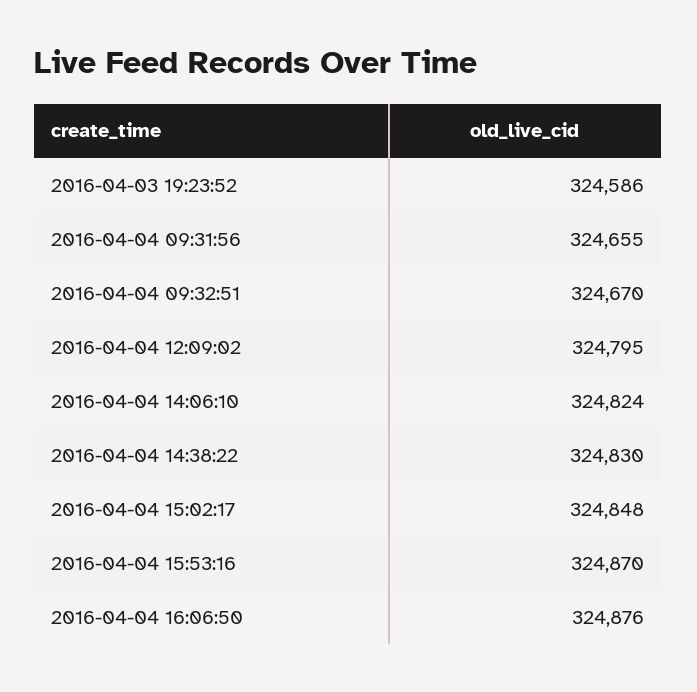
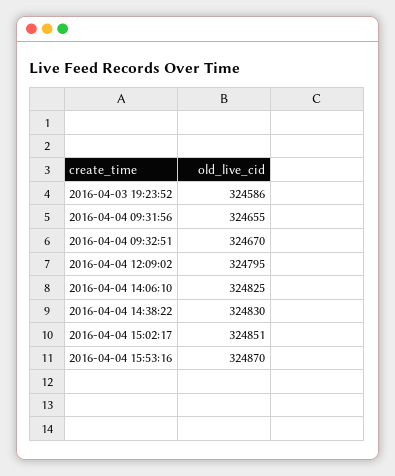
  {
    "2016-04-03 19:23:52": 324586,
    "2016-04-04 09:31:56": 324655,
    "2016-04-04 09:32:51": 324670,
    "2016-04-04 12:09:02": 324795,
-   "2016-04-04 14:06:10": 324824,
+   "2016-04-04 14:06:10": 324825,
    "2016-04-04 14:38:22": 324830,
-   "2016-04-04 15:02:17": 324848,
+   "2016-04-04 15:02:17": 324851,
-   "2016-04-04 15:53:16": 324870,
+   "2016-04-04 15:53:16": 324870
-   "2016-04-04 16:06:50": 324876
  }

